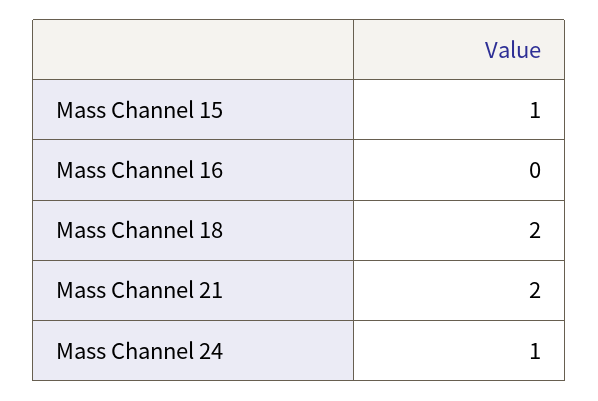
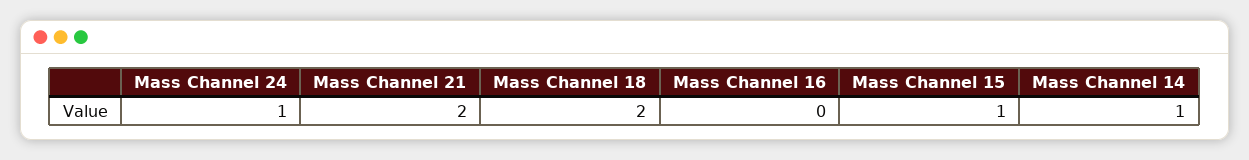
  {
    "Mass Channel 15": 1,
    "Mass Channel 16": 0,
    "Mass Channel 18": 2,
    "Mass Channel 21": 2,
-   "Mass Channel 24": 1
+   "Mass Channel 24": 1,
+   "Mass Channel 14": 1
  }

